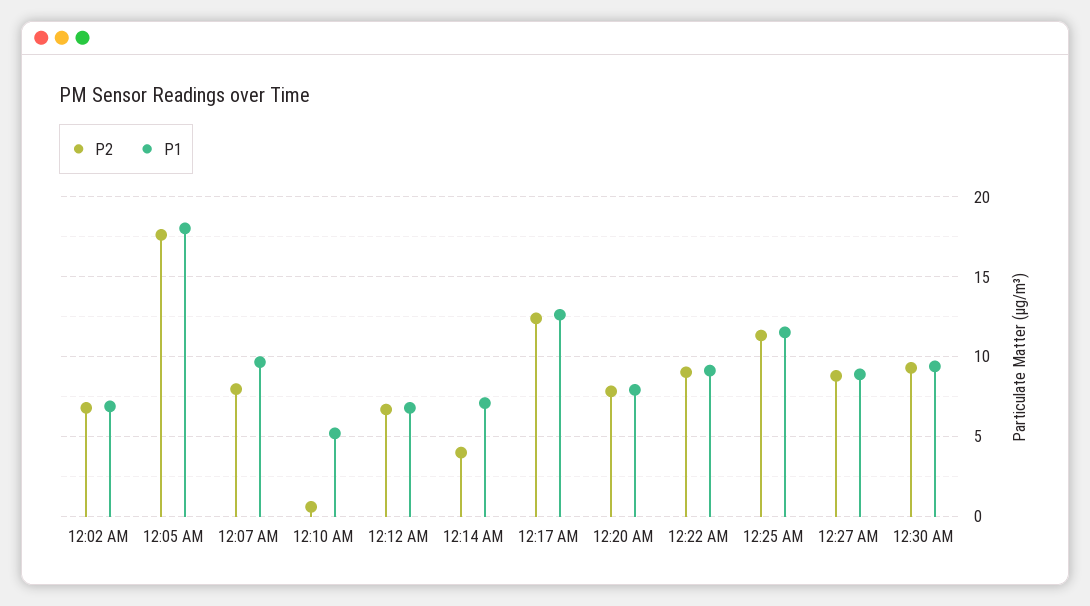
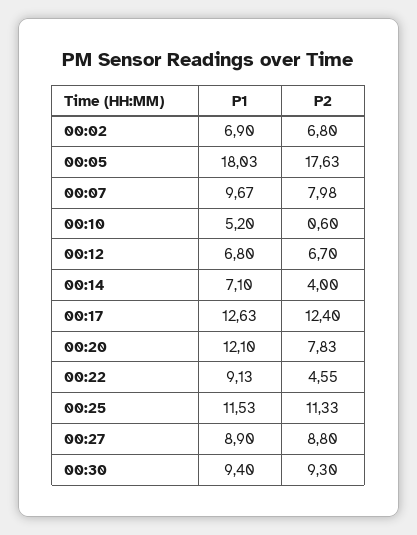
  {
    "P2": {
      "12:02 AM": 6.8,
      "12:05 AM": 17.63,
      "12:07 AM": 7.98,
      "12:10 AM": 0.6,
      "12:12 AM": 6.7,
      "12:14 AM": 4,
      "12:17 AM": 12.4,
      "12:20 AM": 7.83,
-     "12:22 AM": 9,
+     "12:22 AM": 4.55,
      "12:25 AM": 11.33,
      "12:27 AM": 8.8,
      "12:30 AM": 9.3
    },
    "P1": {
      "12:02 AM": 6.9,
      "12:05 AM": 18.03,
      "12:07 AM": 9.67,
      "12:10 AM": 5.2,
      "12:12 AM": 6.8,
      "12:14 AM": 7.1,
      "12:17 AM": 12.63,
-     "12:20 AM": 8,
+     "12:20 AM": 12.1,
      "12:22 AM": 9.13,
      "12:25 AM": 11.53,
      "12:27 AM": 8.9,
      "12:30 AM": 9.4
    }
  }

